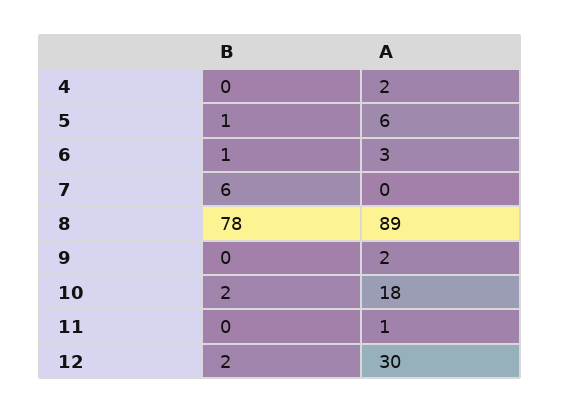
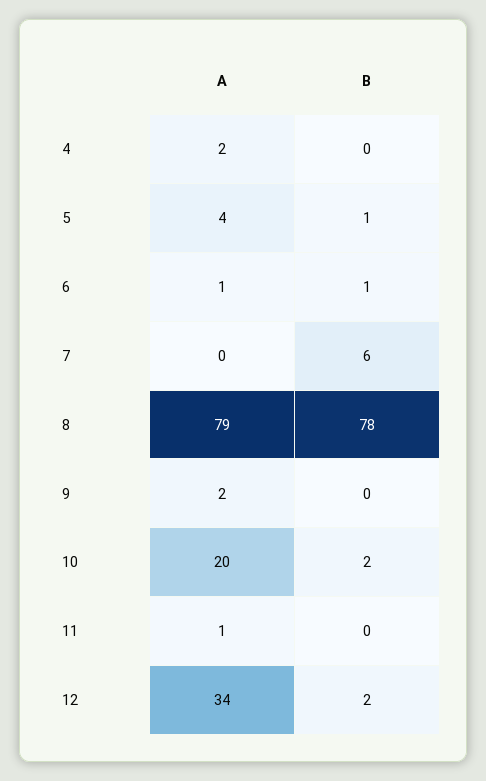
  {
    "B": {
      "4": 0,
      "5": 1,
      "6": 1,
      "7": 6,
      "8": 78,
      "9": 0,
      "10": 2,
      "11": 0,
      "12": 2
    },
    "A": {
      "4": 2,
-     "5": 6,
+     "5": 4,
-     "6": 3,
+     "6": 1,
      "7": 0,
-     "8": 89,
+     "8": 79,
      "9": 2,
-     "10": 18,
+     "10": 20,
      "11": 1,
-     "12": 30
+     "12": 34
    }
  }

